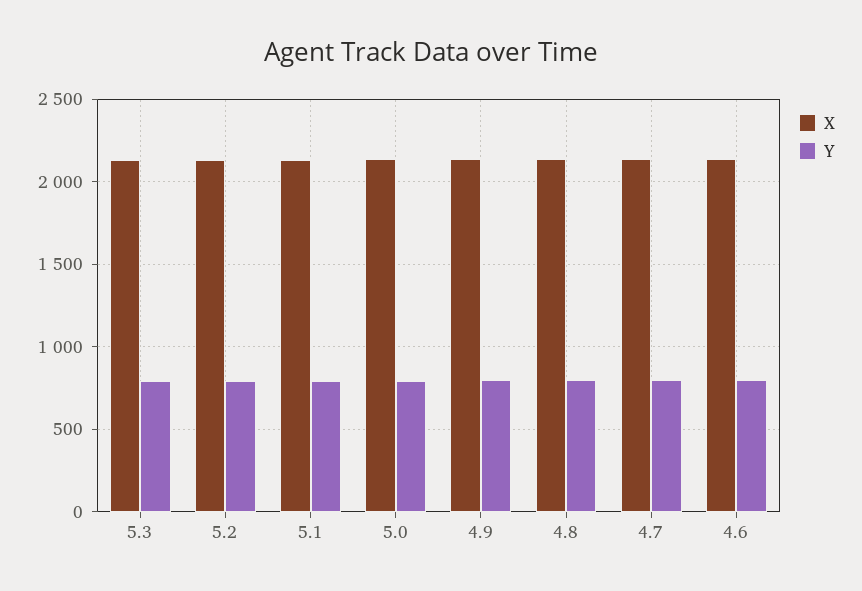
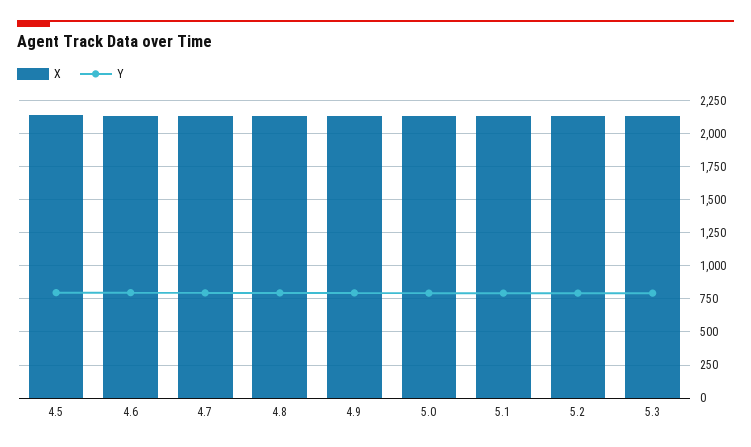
  {
    "X": {
      "5.3": 2150,
      "5.2": 2150,
      "5.1": 2150,
      "5.0": 2150,
      "4.9": 2150,
      "4.8": 2150,
      "4.7": 2150,
-     "4.6": 2150
+     "4.6": 2150,
+     "4.5": 2150
    },
    "Y": {
      "5.3": 800,
      "5.2": 800,
      "5.1": 800,
      "5.0": 800,
      "4.9": 800,
      "4.8": 800,
      "4.7": 800,
-     "4.6": 800
+     "4.6": 800,
+     "4.5": 800
    }
  }

